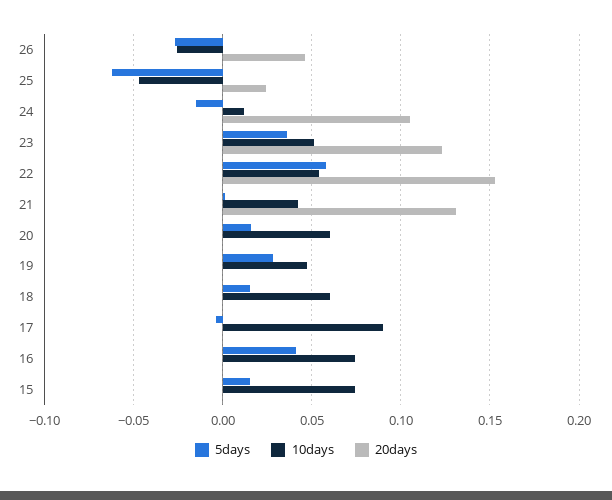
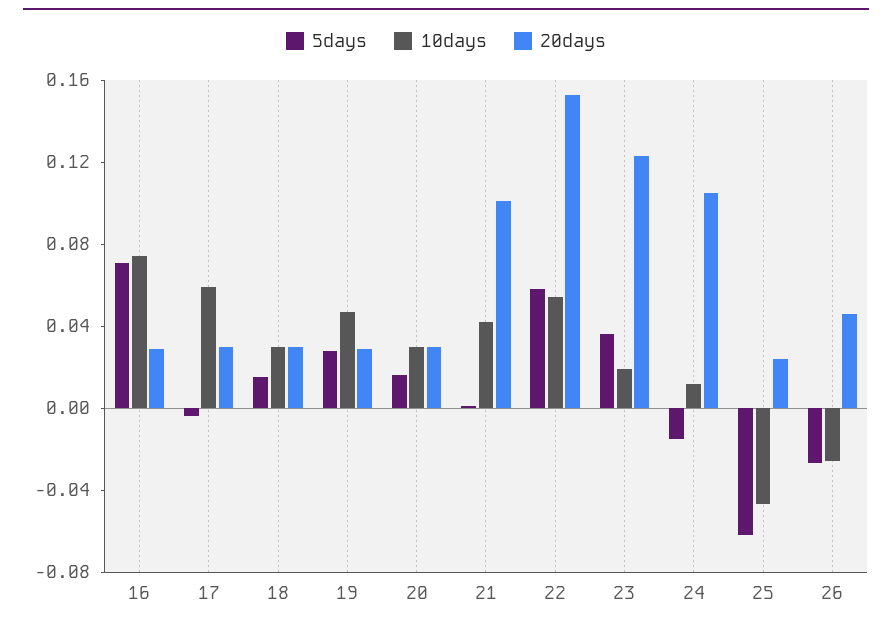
  {
    "5days": {
      "26": -0.025,
      "25": -0.06,
      "24": -0.015,
      "23": 0.035,
      "22": 0.06,
      "21": 0,
      "20": 0.015,
      "19": 0.03,
      "18": 0.015,
      "17": -0.005,
-     "16": 0.04,
+     "16": 0.07
-     "15": 0.015
    },
    "10days": {
      "26": -0.025,
      "25": -0.045,
      "24": 0.01,
-     "23": 0.05,
+     "23": 0.02,
      "22": 0.055,
      "21": 0.04,
-     "20": 0.06,
+     "20": 0.03,
      "19": 0.045,
-     "18": 0.06,
+     "18": 0.03,
-     "17": 0.09,
+     "17": 0.06,
-     "16": 0.075,
+     "16": 0.075
-     "15": 0.075
    },
    "20days": {
      "26": 0.045,
      "25": 0.025,
      "24": 0.105,
      "23": 0.125,
      "22": 0.155,
-     "21": 0.13,
+     "21": 0.1,
-     "20": 0,
+     "20": 0.03,
-     "19": 0,
+     "19": 0.03,
-     "18": 0,
+     "18": 0.03,
-     "17": 0,
+     "17": 0.03,
-     "16": 0,
+     "16": 0.03
-     "15": 0
    }
  }

